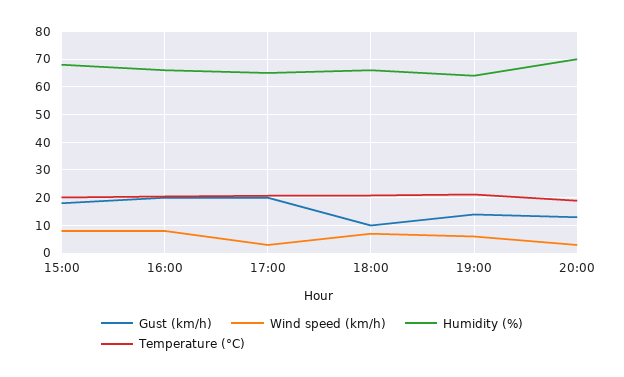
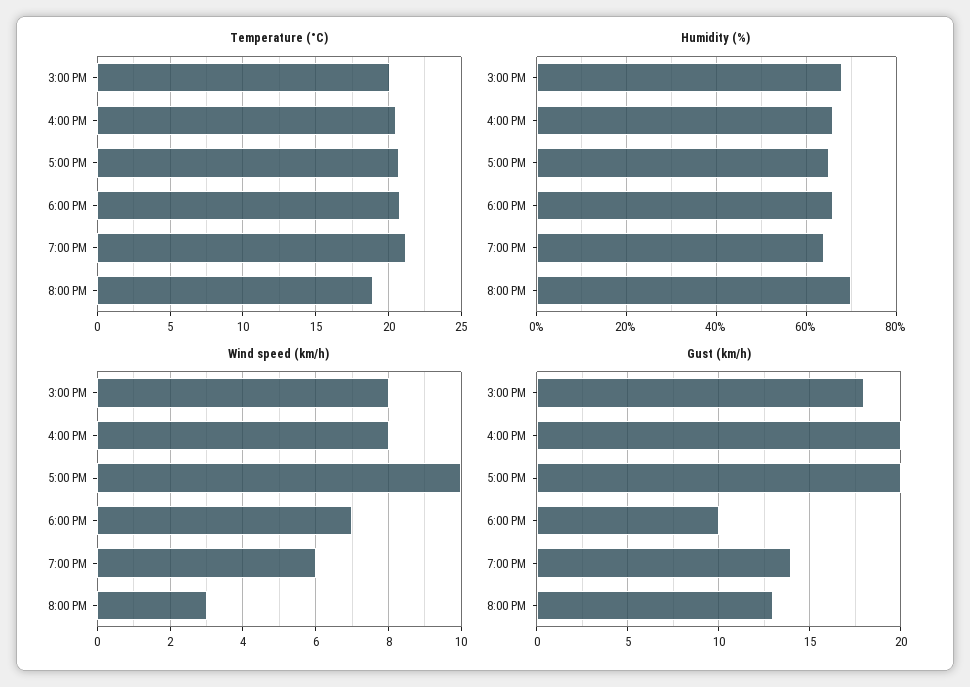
  {
    "Gust (km/h)": {
      "15:00": 18,
      "16:00": 20,
      "17:00": 20,
      "18:00": 10,
      "19:00": 14,
      "20:00": 13
    },
    "Wind speed (km/h)": {
      "15:00": 8,
      "16:00": 8,
-     "17:00": 2.5,
+     "17:00": 10,
      "18:00": 7,
      "19:00": 6,
      "20:00": 3
    },
    "Humidity (%)": {
      "15:00": 67.5,
      "16:00": 65,
      "17:00": 65,
      "18:00": 65,
      "19:00": 65,
      "20:00": 70
    },
    "Temperature (°C)": {
      "15:00": 20,
      "16:00": 20.5,
      "17:00": 20.5,
      "18:00": 21,
      "19:00": 21,
      "20:00": 19
    }
  }

